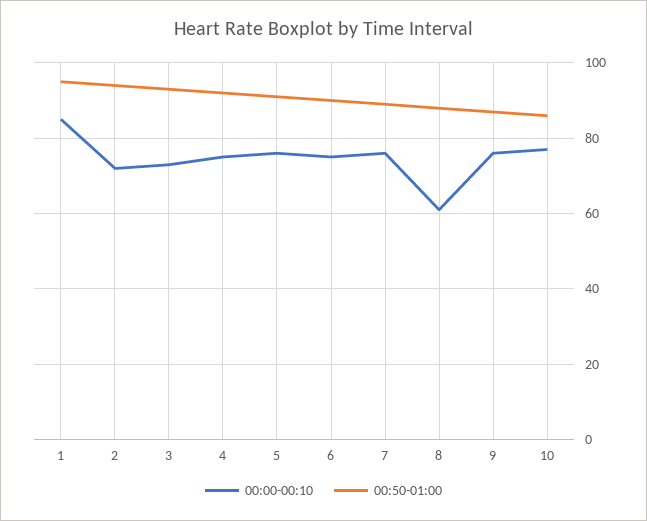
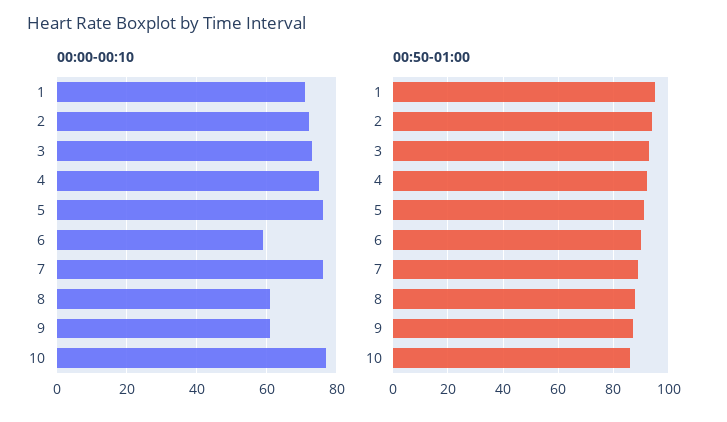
  {
    "00:00-00:10": {
-     "1": 85,
+     "1": 70,
      "2": 70,
      "3": 75,
      "4": 75,
      "5": 75,
-     "6": 75,
+     "6": 60,
      "7": 75,
      "8": 60,
-     "9": 75,
+     "9": 60,
      "10": 75
    },
    "00:50-01:00": {
      "1": 95,
      "2": 95,
      "3": 95,
      "4": 90,
      "5": 90,
      "6": 90,
      "7": 90,
      "8": 90,
      "9": 85,
      "10": 85
    }
  }

